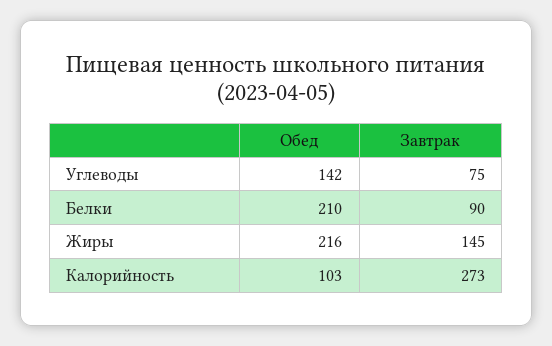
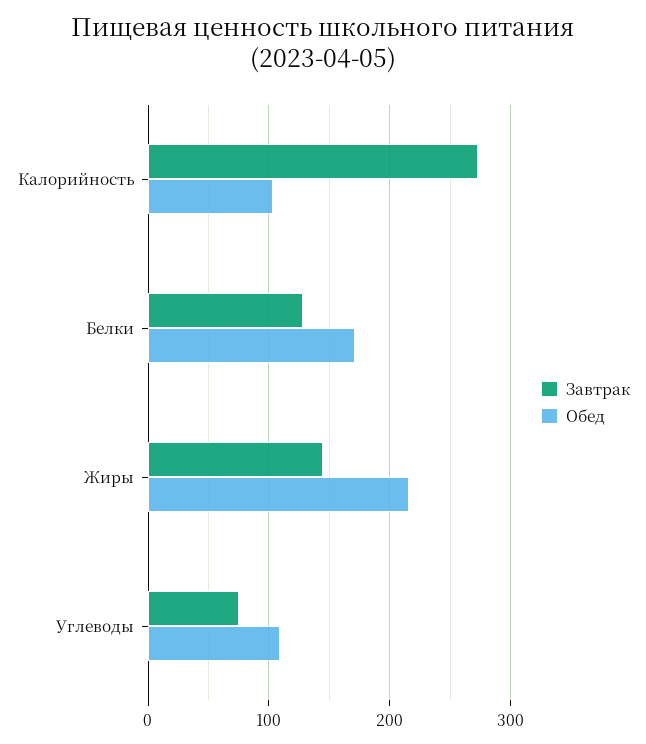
  {
    "Обед": {
-     "Углеводы": 142,
+     "Углеводы": 110,
-     "Белки": 210,
+     "Белки": 170,
      "Жиры": 216,
      "Калорийность": 103
    },
    "Завтрак": {
      "Углеводы": 75,
-     "Белки": 90,
+     "Белки": 130,
      "Жиры": 145,
      "Калорийность": 273
    }
  }

